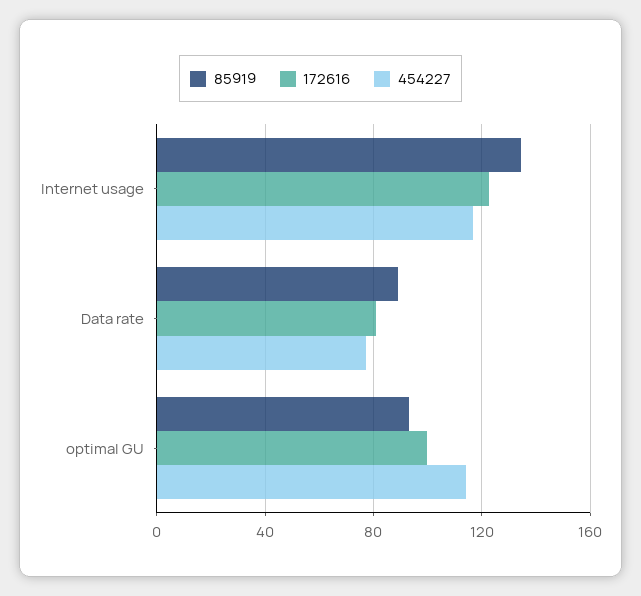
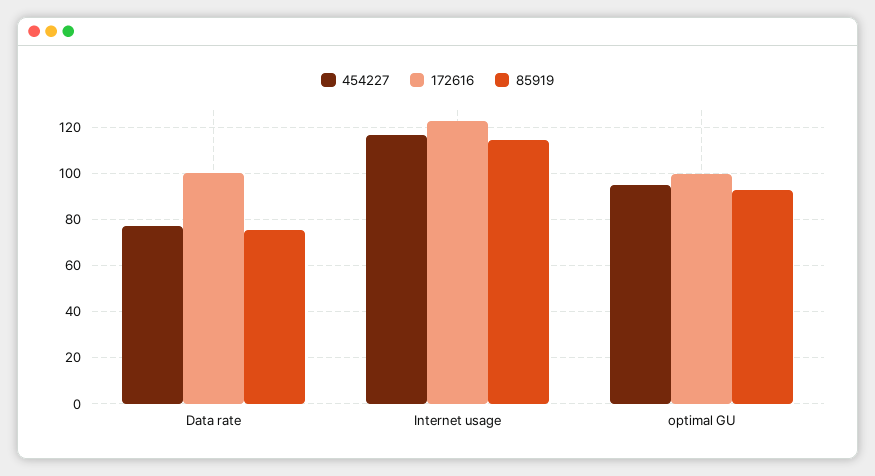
  {
    "85919": {
-     "Internet usage": 135,
+     "Internet usage": 115,
-     "Data rate": 90,
+     "Data rate": 75,
      "optimal GU": 95
    },
    "172616": {
      "Internet usage": 125,
-     "Data rate": 80,
+     "Data rate": 100,
      "optimal GU": 100
    },
    "454227": {
      "Internet usage": 115,
      "Data rate": 75,
-     "optimal GU": 115
+     "optimal GU": 95
    }
  }

